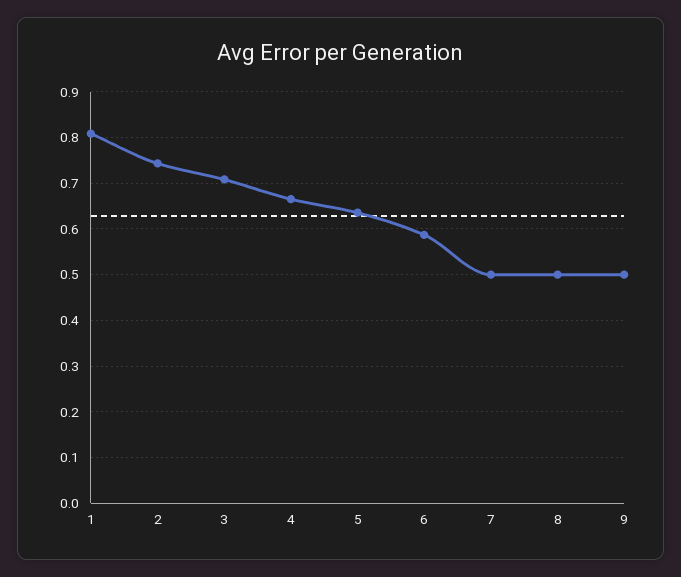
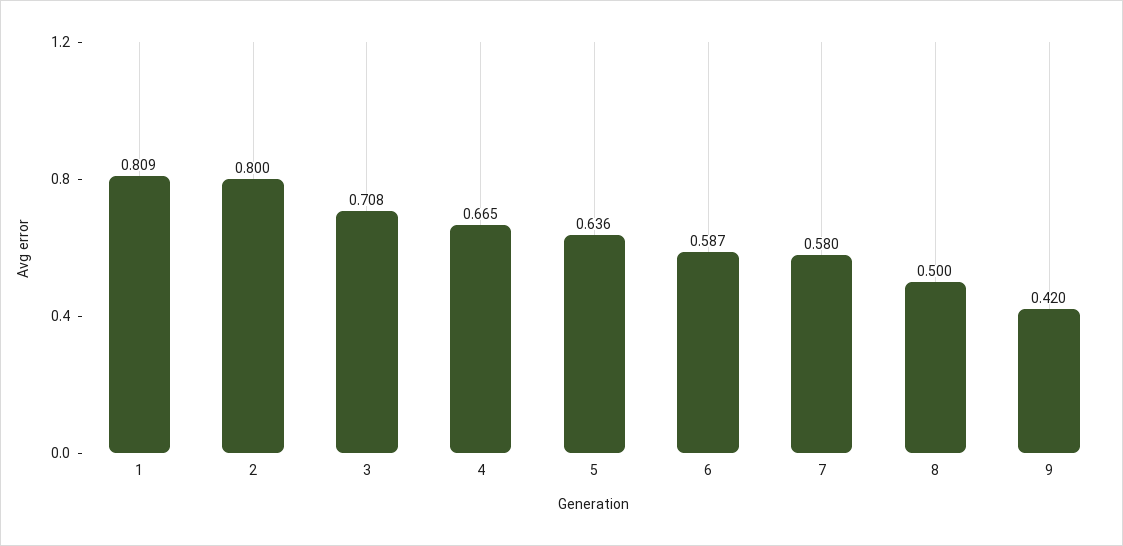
  {
    "1": 0.809,
-   "2": 0.74,
+   "2": 0.8,
    "3": 0.708,
    "4": 0.665,
    "5": 0.636,
    "6": 0.587,
-   "7": 0.5,
+   "7": 0.58,
    "8": 0.5,
-   "9": 0.5
+   "9": 0.42
  }

